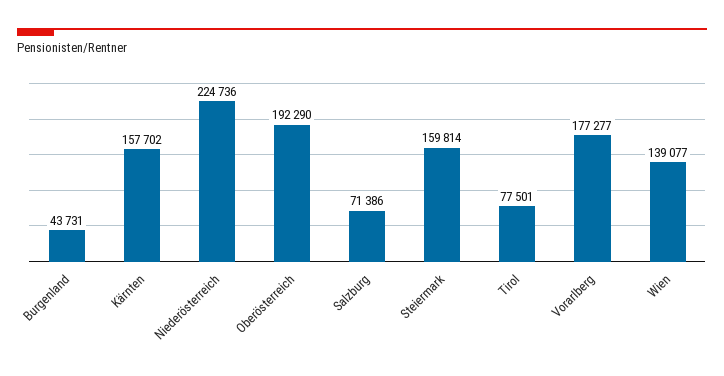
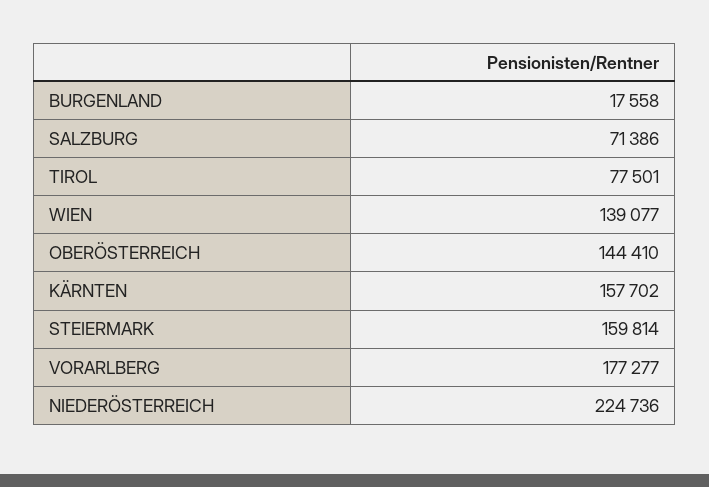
  {
-   "Burgenland": 43731,
+   "Burgenland": 17558,
    "Kärnten": 157702,
    "Niederösterreich": 224736,
-   "Oberösterreich": 192290,
+   "Oberösterreich": 144410,
    "Salzburg": 71386,
    "Steiermark": 159814,
    "Tirol": 77501,
    "Vorarlberg": 177277,
    "Wien": 139077
  }

